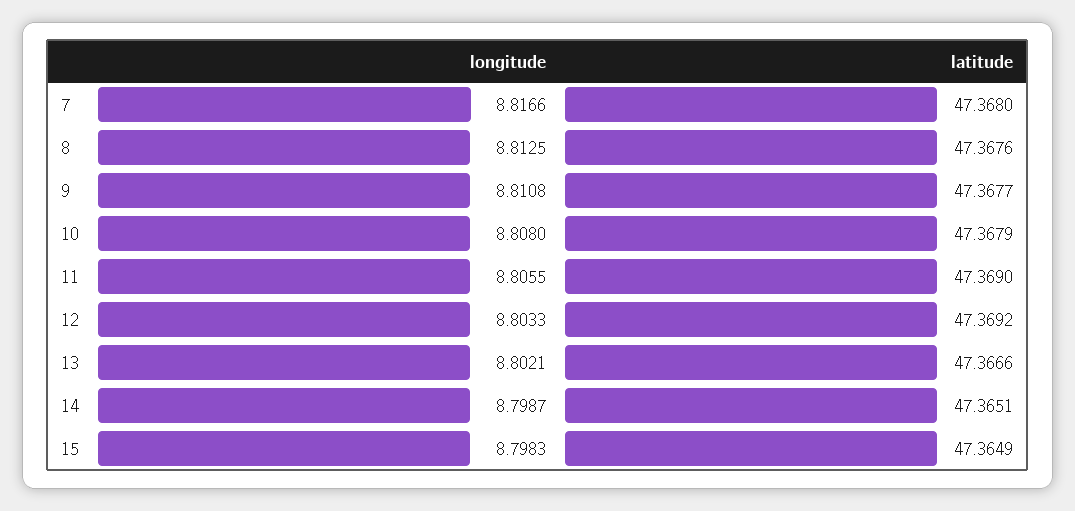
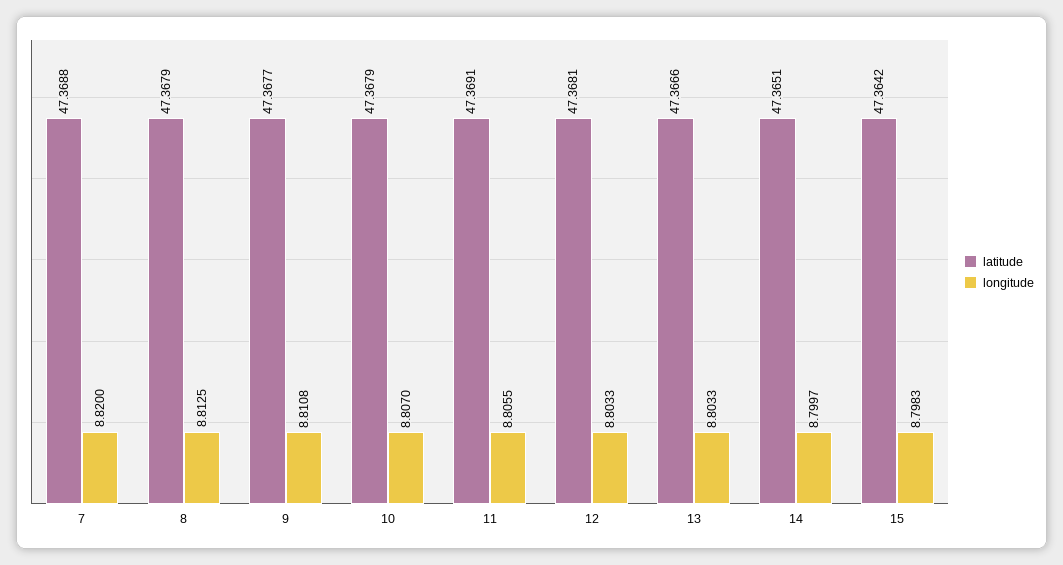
  {
    "longitude": {
-     "7": 8.8166,
+     "7": 8.82,
      "8": 8.8125,
      "9": 8.8108,
-     "10": 8.808,
+     "10": 8.807,
      "11": 8.8055,
      "12": 8.8033,
-     "13": 8.8021,
+     "13": 8.8033,
-     "14": 8.7987,
+     "14": 8.7997,
      "15": 8.7983
    },
    "latitude": {
-     "7": 47.368,
+     "7": 47.3688,
-     "8": 47.3676,
+     "8": 47.3679,
      "9": 47.3677,
      "10": 47.3679,
-     "11": 47.369,
+     "11": 47.3691,
-     "12": 47.3692,
+     "12": 47.3681,
      "13": 47.3666,
      "14": 47.3651,
-     "15": 47.3649
+     "15": 47.3642
    }
  }

